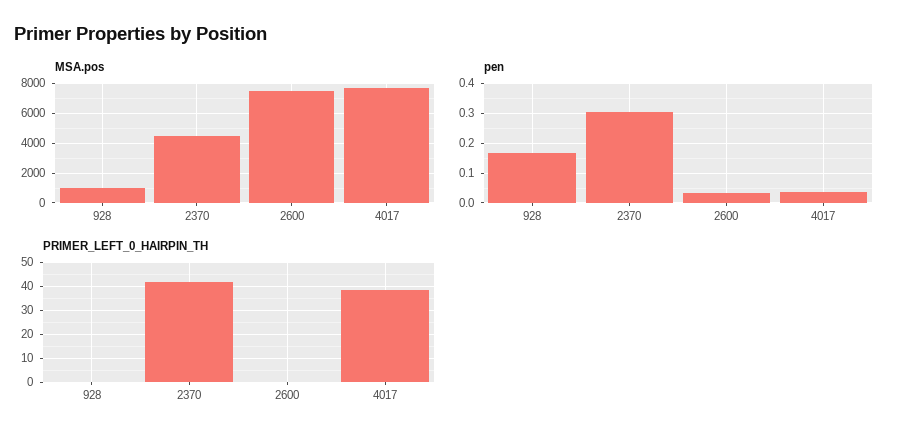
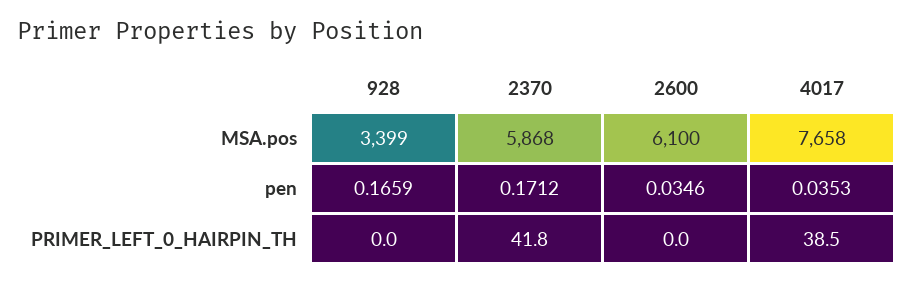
  {
    "MSA.pos": {
-     "928": 1000,
+     "928": 3399,
-     "2370": 4500,
+     "2370": 5868,
-     "2600": 7500,
+     "2600": 6100,
      "4017": 7658
    },
    "pen": {
      "928": 0.1659,
-     "2370": 0.3,
+     "2370": 0.1712,
      "2600": 0.0346,
      "4017": 0.0353
    },
    "PRIMER_LEFT_0_HAIRPIN_TH": {
      "928": 0,
      "2370": 41.8,
      "2600": 0,
      "4017": 38.5
    }
  }

